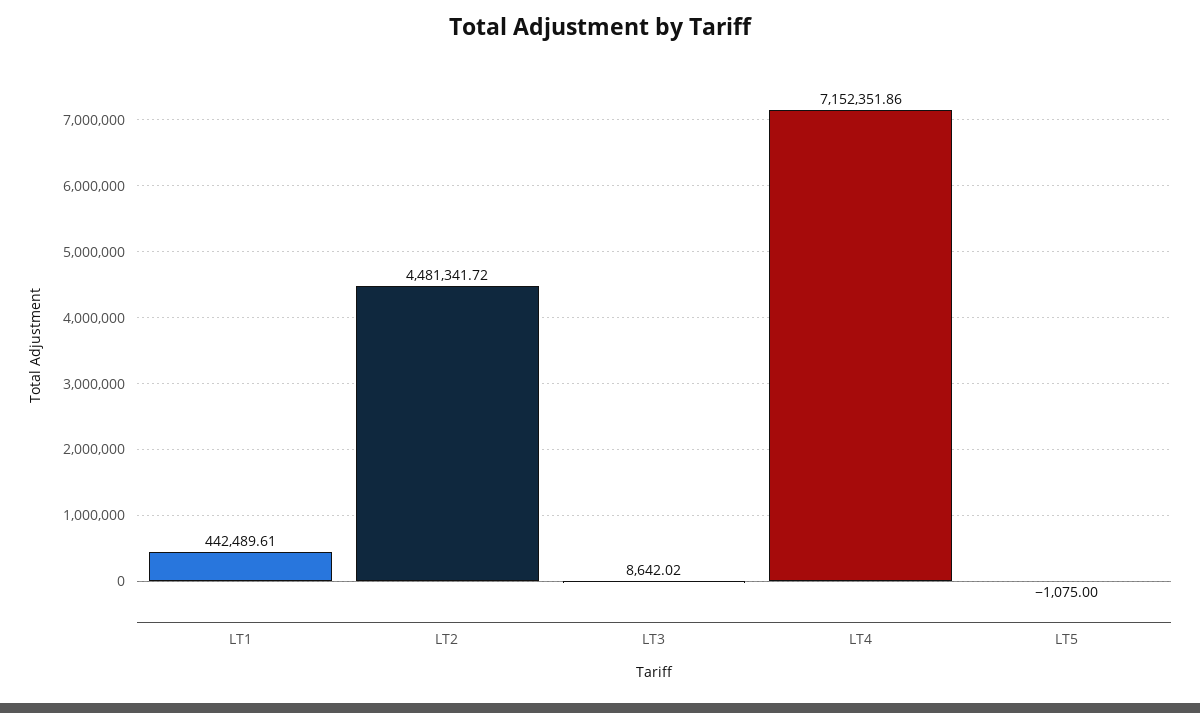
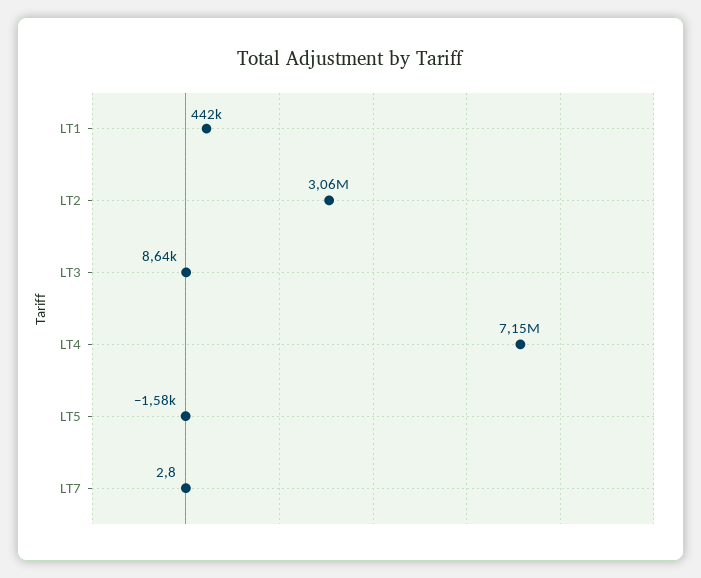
  {
    "LT1": 442489.61,
-   "LT2": 4481341.72,
+   "LT2": 3060000,
    "LT3": 8642.02,
    "LT4": 7152351.86,
-   "LT5": -1075
+   "LT5": -1580,
+   "LT7": 2.8
  }

